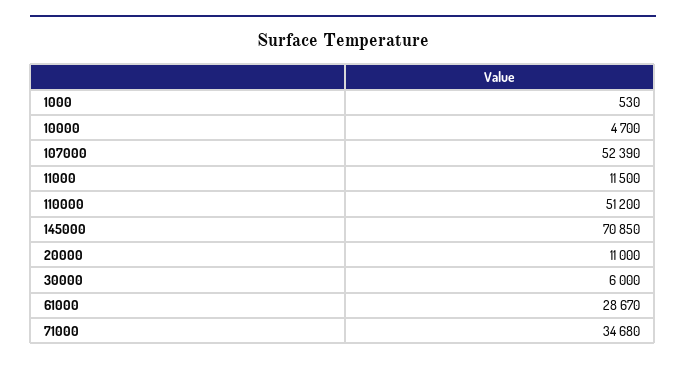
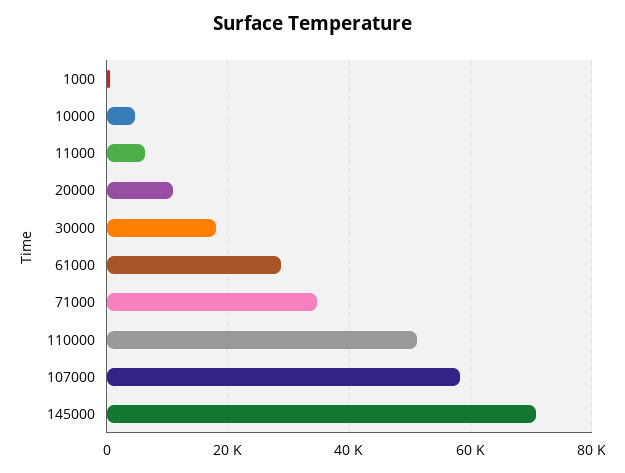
  {
    "1000": 530,
    "10000": 4700,
-   "107000": 52390,
+   "107000": 58000,
-   "11000": 11500,
+   "11000": 6000,
    "110000": 51200,
    "145000": 70850,
    "20000": 11000,
-   "30000": 6000,
+   "30000": 18000,
    "61000": 28670,
    "71000": 34680
  }

